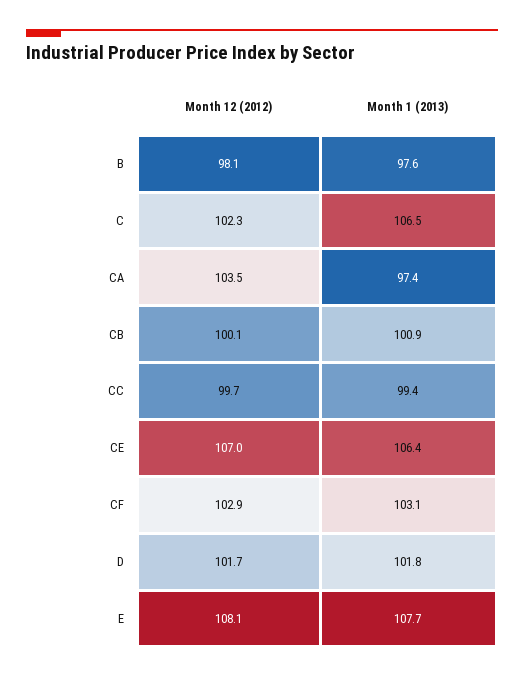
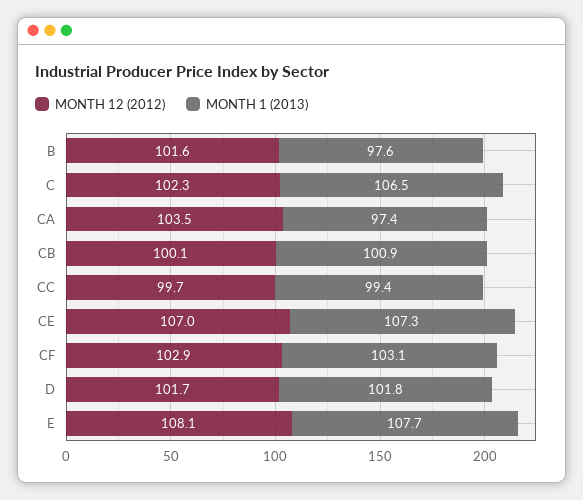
  {
    "Month 12 (2012)": {
-     "B": 98.1,
+     "B": 101.6,
      "C": 102.3,
      "CA": 103.5,
      "CB": 100.1,
      "CC": 99.7,
      "CE": 107,
      "CF": 102.9,
      "D": 101.7,
      "E": 108.1
    },
    "Month 1 (2013)": {
      "B": 97.6,
      "C": 106.5,
      "CA": 97.4,
      "CB": 100.9,
      "CC": 99.4,
-     "CE": 106.4,
+     "CE": 107.3,
      "CF": 103.1,
      "D": 101.8,
      "E": 107.7
    }
  }

